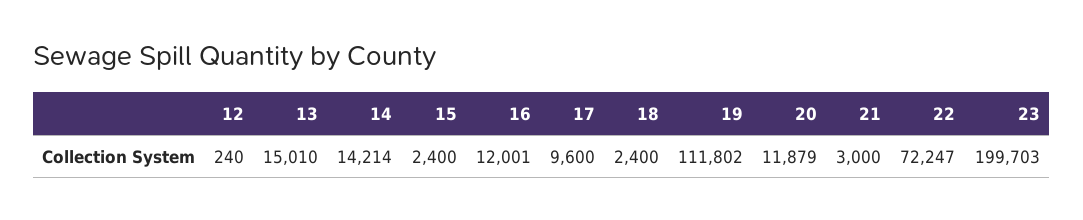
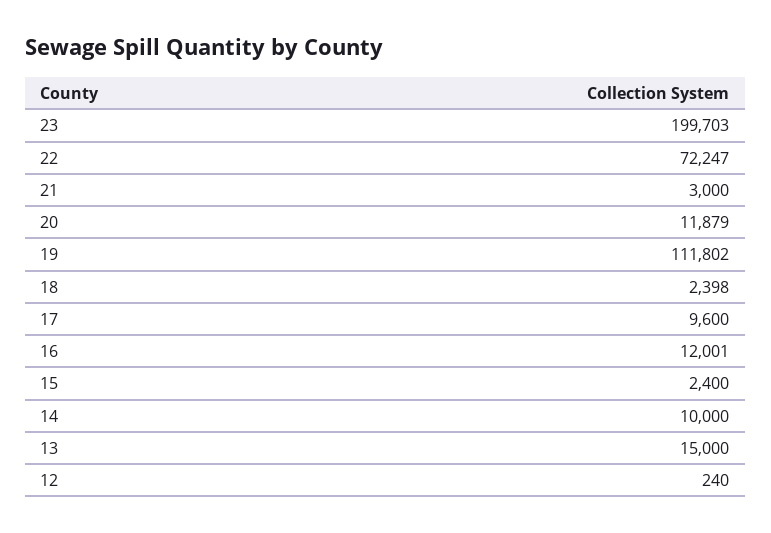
  {
    "12": 240,
-   "13": 15010,
+   "13": 15000,
-   "14": 14214,
+   "14": 10000,
    "15": 2400,
    "16": 12001,
    "17": 9600,
-   "18": 2400,
+   "18": 2398,
    "19": 111802,
    "20": 11879,
    "21": 3000,
    "22": 72247,
    "23": 199703
  }

